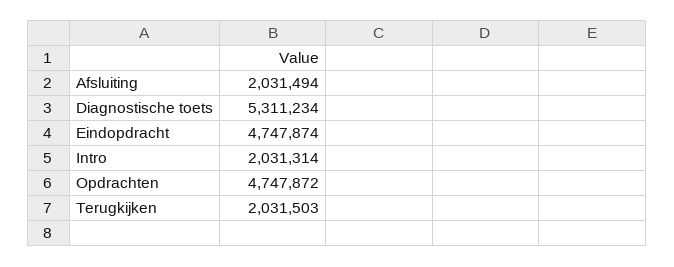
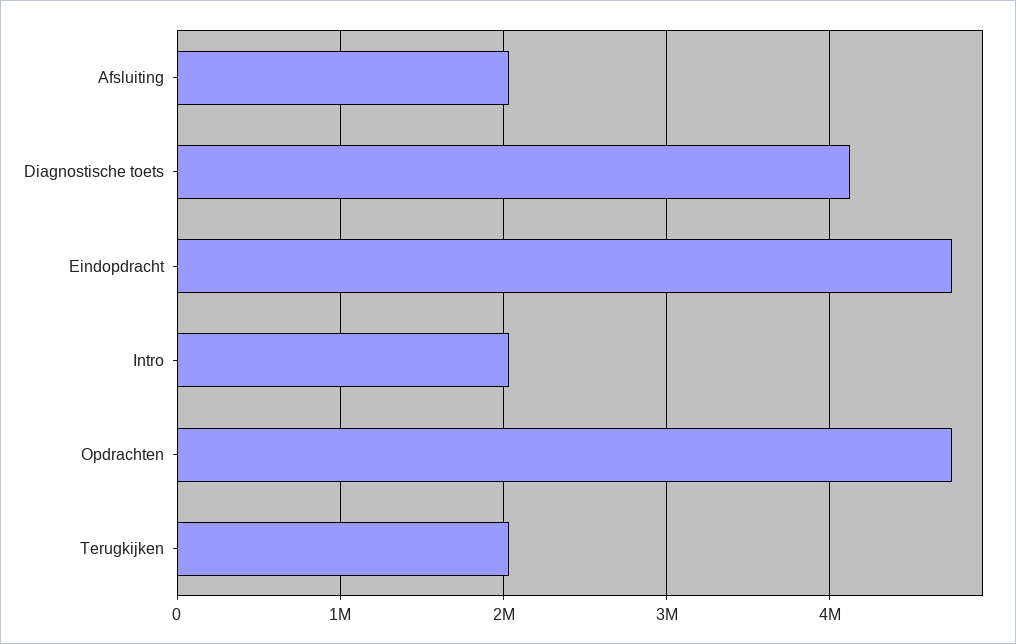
  {
    "Afsluiting": 2031494,
-   "Diagnostische toets": 5311234,
+   "Diagnostische toets": 4100000,
    "Eindopdracht": 4747874,
    "Intro": 2031314,
    "Opdrachten": 4747872,
    "Terugkijken": 2031503
  }

